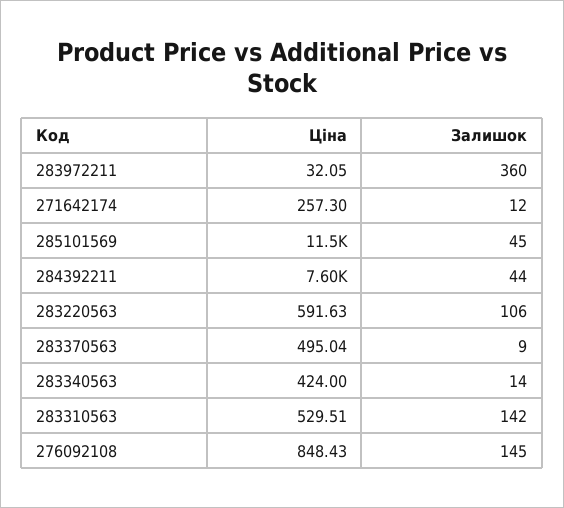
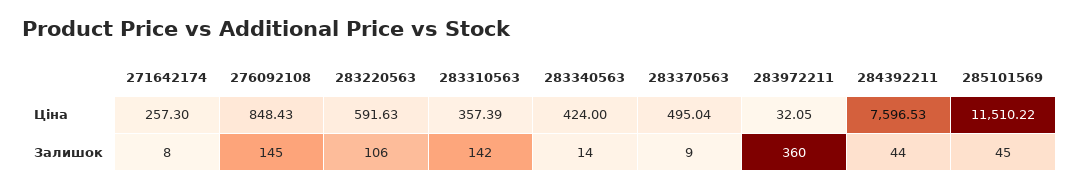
  {
    "Ціна": {
      "283972211": 32.05,
      "271642174": 257.3,
      "285101569": 11510.22,
      "284392211": 7596.53,
      "283220563": 591.63,
      "283370563": 495.04,
      "283340563": 424,
-     "283310563": 529.51,
+     "283310563": 357.39,
      "276092108": 848.43
    },
    "Залишок": {
      "283972211": 360,
-     "271642174": 12,
+     "271642174": 8,
      "285101569": 45,
      "284392211": 44,
      "283220563": 106,
      "283370563": 9,
      "283340563": 14,
      "283310563": 142,
      "276092108": 145
    }
  }

